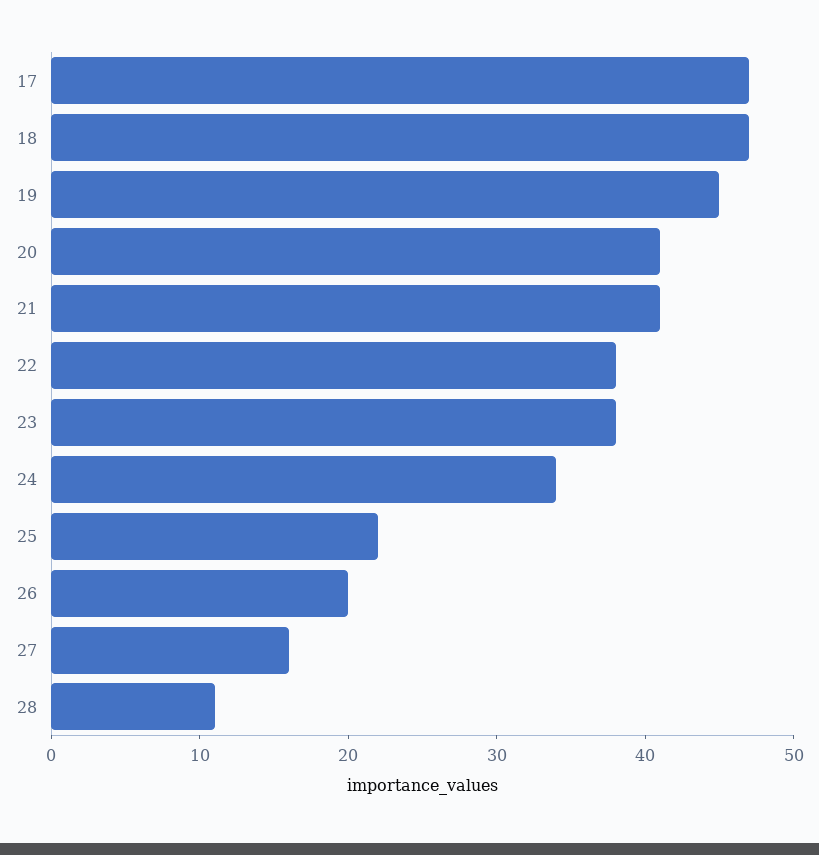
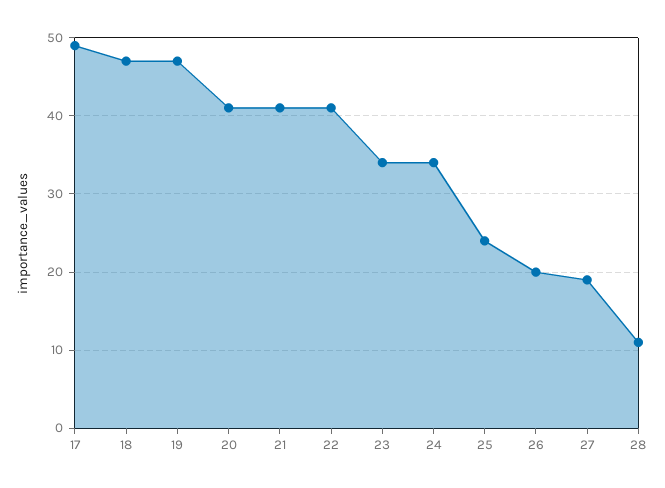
  {
-   "17": 47,
+   "17": 49,
    "18": 47,
-   "19": 45,
+   "19": 47,
    "20": 41,
    "21": 41,
-   "22": 38,
+   "22": 41,
-   "23": 38,
+   "23": 34,
    "24": 34,
-   "25": 22,
+   "25": 24,
    "26": 20,
-   "27": 16,
+   "27": 19,
    "28": 11
  }

